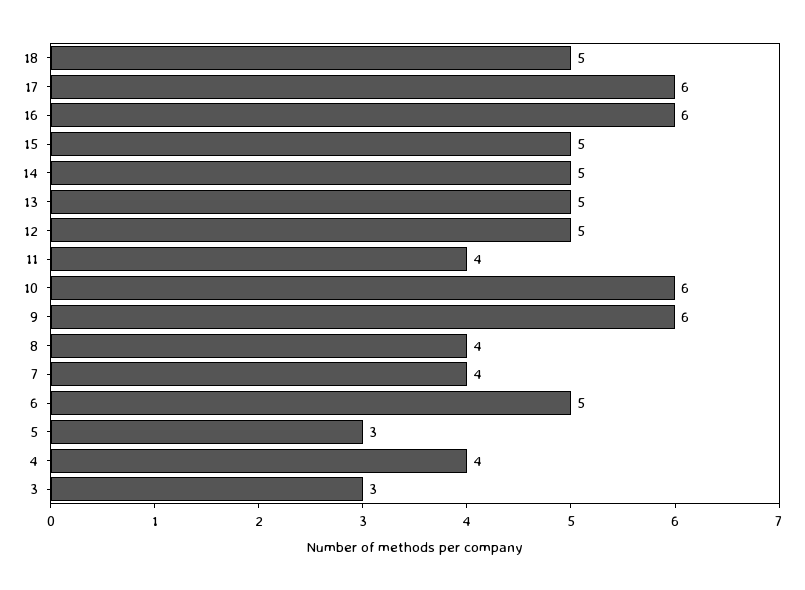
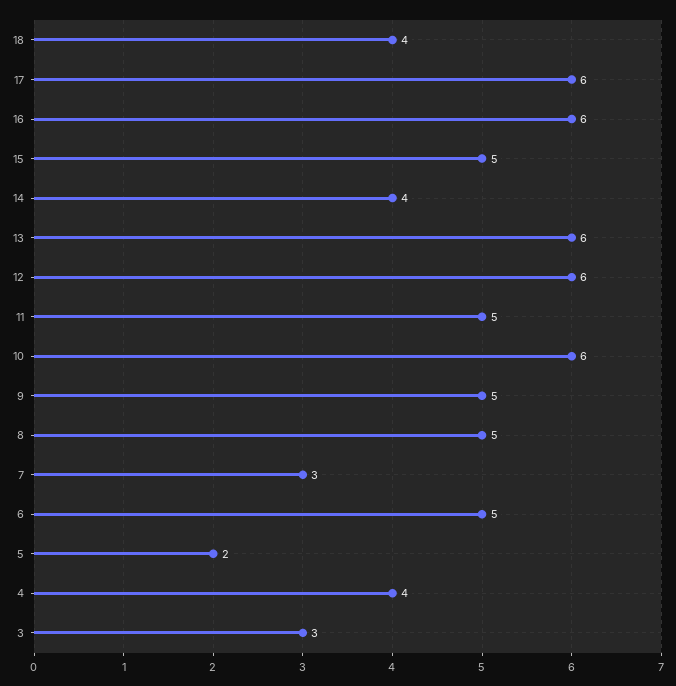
  {
-   "18": 5,
+   "18": 4,
    "17": 6,
    "16": 6,
    "15": 5,
-   "14": 5,
+   "14": 4,
-   "13": 5,
+   "13": 6,
-   "12": 5,
+   "12": 6,
-   "11": 4,
+   "11": 5,
    "10": 6,
-   "9": 6,
+   "9": 5,
-   "8": 4,
+   "8": 5,
-   "7": 4,
+   "7": 3,
    "6": 5,
-   "5": 3,
+   "5": 2,
    "4": 4,
    "3": 3
  }

